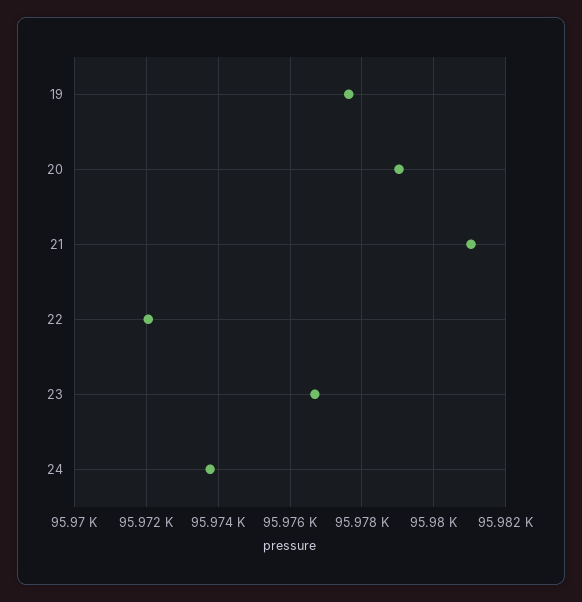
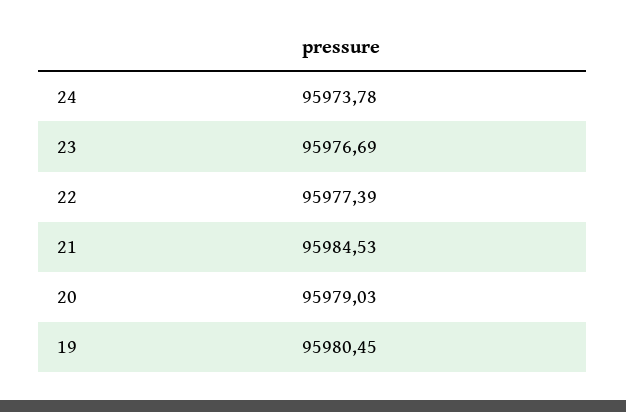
  {
-   "19": 95977.6,
+   "19": 95980.45,
    "20": 95979.03,
-   "21": 95981,
+   "21": 95984.53,
-   "22": 95972,
+   "22": 95977.39,
    "23": 95976.69,
    "24": 95973.78
  }

